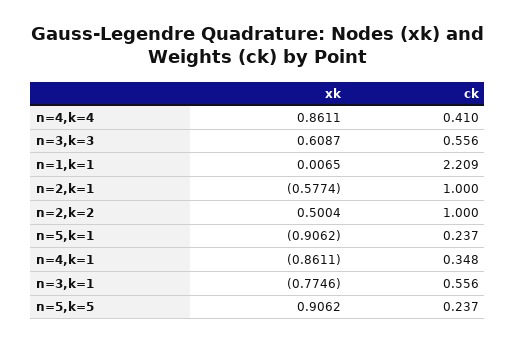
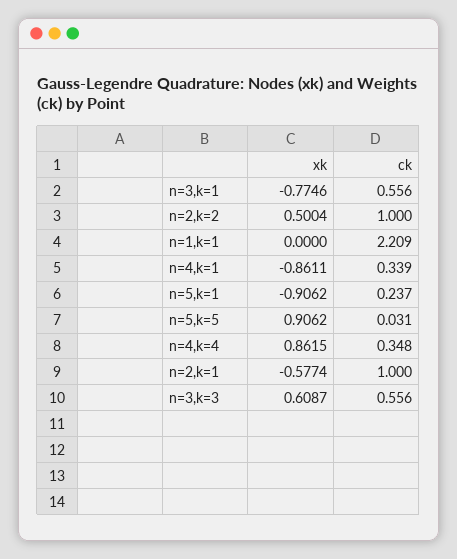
  {
    "xk": {
-     "n=4,k=4": 0.8611,
+     "n=4,k=4": 0.8615,
      "n=3,k=3": 0.6087,
-     "n=1,k=1": 0.0065,
+     "n=1,k=1": 0,
      "n=2,k=1": -0.5774,
      "n=2,k=2": 0.5004,
      "n=5,k=1": -0.9062,
      "n=4,k=1": -0.8611,
      "n=3,k=1": -0.7746,
      "n=5,k=5": 0.9062
    },
    "ck": {
-     "n=4,k=4": 0.41,
+     "n=4,k=4": 0.348,
      "n=3,k=3": 0.556,
      "n=1,k=1": 2.209,
      "n=2,k=1": 1,
      "n=2,k=2": 1,
      "n=5,k=1": 0.237,
-     "n=4,k=1": 0.348,
+     "n=4,k=1": 0.339,
      "n=3,k=1": 0.556,
-     "n=5,k=5": 0.237
+     "n=5,k=5": 0.031
    }
  }

